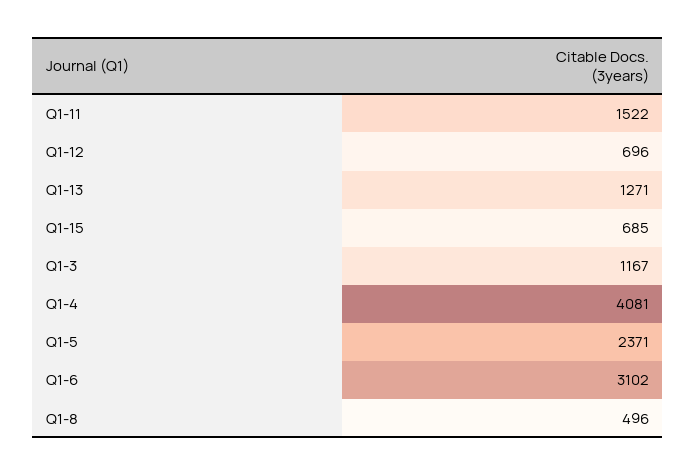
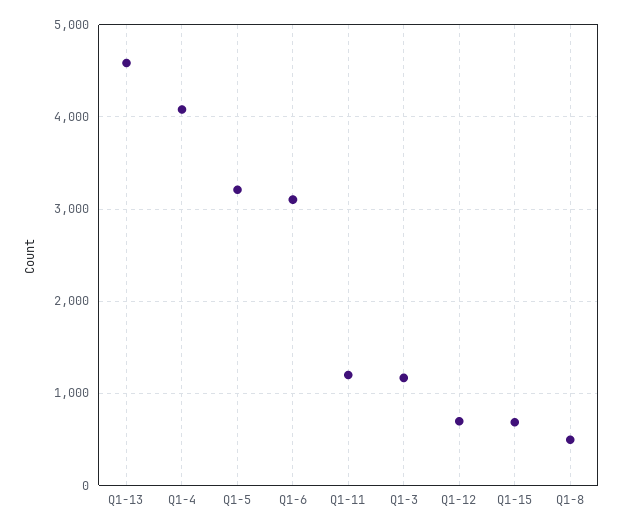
  {
-   "Q1-11": 1522,
+   "Q1-11": 1200,
    "Q1-12": 696,
-   "Q1-13": 1271,
+   "Q1-13": 4600,
    "Q1-15": 685,
    "Q1-3": 1167,
    "Q1-4": 4081,
-   "Q1-5": 2371,
+   "Q1-5": 3200,
    "Q1-6": 3102,
    "Q1-8": 496
  }

